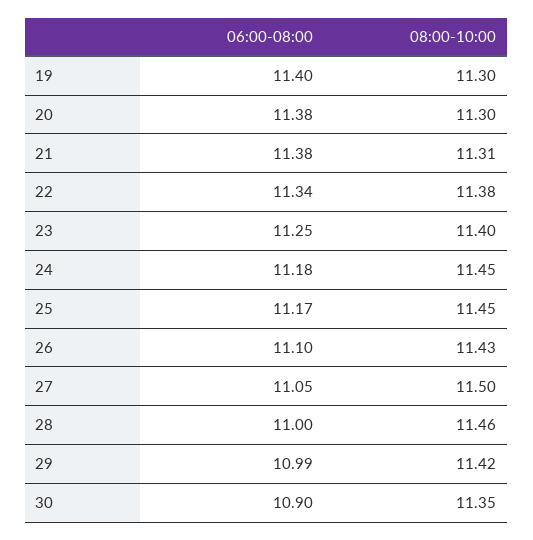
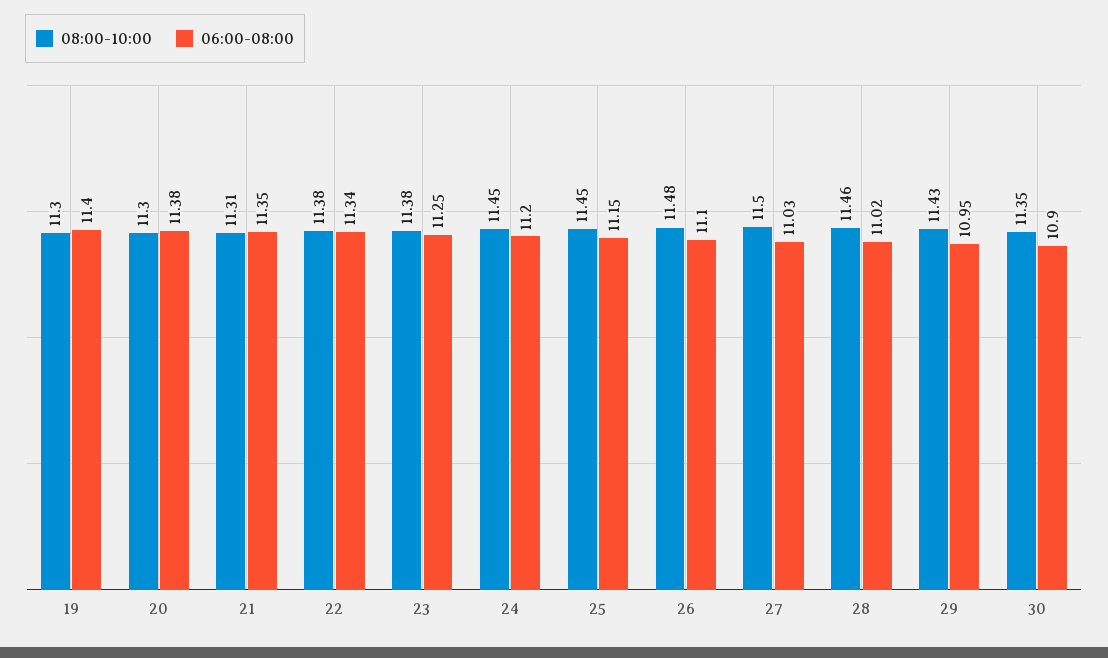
  {
    "06:00-08:00": {
      "19": 11.4,
      "20": 11.38,
-     "21": 11.38,
+     "21": 11.35,
      "22": 11.34,
      "23": 11.25,
-     "24": 11.18,
+     "24": 11.2,
-     "25": 11.17,
+     "25": 11.15,
      "26": 11.1,
-     "27": 11.05,
+     "27": 11.03,
-     "28": 11,
+     "28": 11.02,
-     "29": 10.99,
+     "29": 10.95,
      "30": 10.9
    },
    "08:00-10:00": {
      "19": 11.3,
      "20": 11.3,
      "21": 11.31,
      "22": 11.38,
-     "23": 11.4,
+     "23": 11.38,
      "24": 11.45,
      "25": 11.45,
-     "26": 11.43,
+     "26": 11.48,
      "27": 11.5,
      "28": 11.46,
-     "29": 11.42,
+     "29": 11.43,
      "30": 11.35
    }
  }

